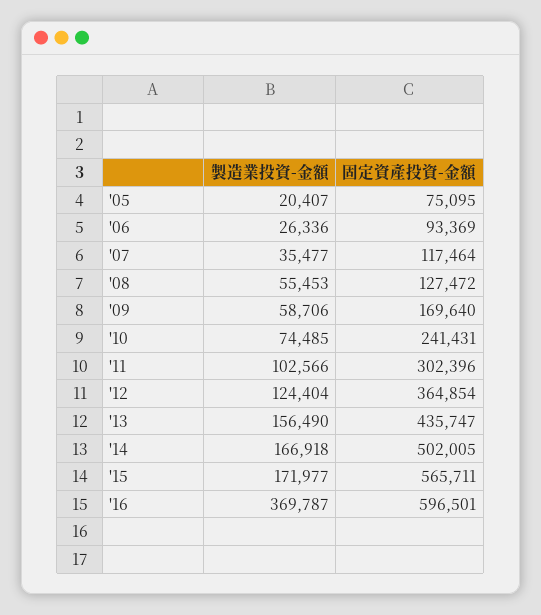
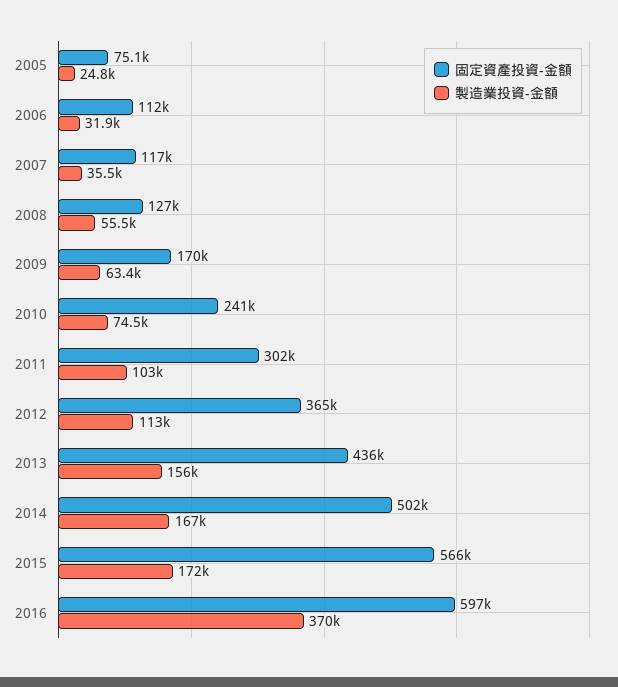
  {
    "製造業投資-金額": {
-     "'05": 20407,
+     "'05": 24800,
-     "'06": 26336,
+     "'06": 31900,
      "'07": 35477,
      "'08": 55453,
-     "'09": 58706,
+     "'09": 63400,
      "'10": 74485,
      "'11": 102566,
-     "'12": 124404,
+     "'12": 113000,
      "'13": 156490,
      "'14": 166918,
      "'15": 171977,
      "'16": 369787
    },
    "固定資產投資-金額": {
      "'05": 75095,
-     "'06": 93369,
+     "'06": 112000,
      "'07": 117464,
      "'08": 127472,
      "'09": 169640,
      "'10": 241431,
      "'11": 302396,
      "'12": 364854,
      "'13": 435747,
      "'14": 502005,
      "'15": 565711,
      "'16": 596501
    }
  }

